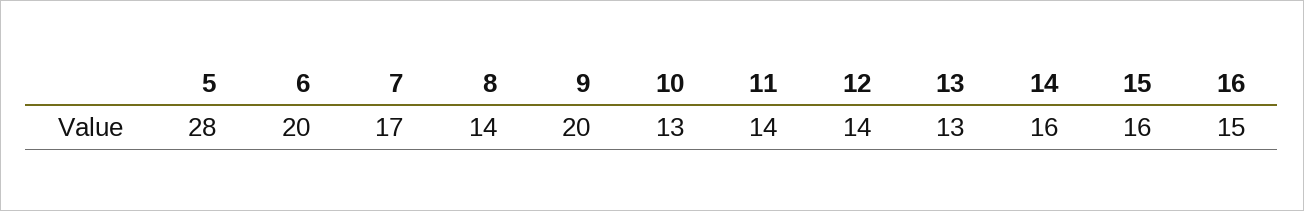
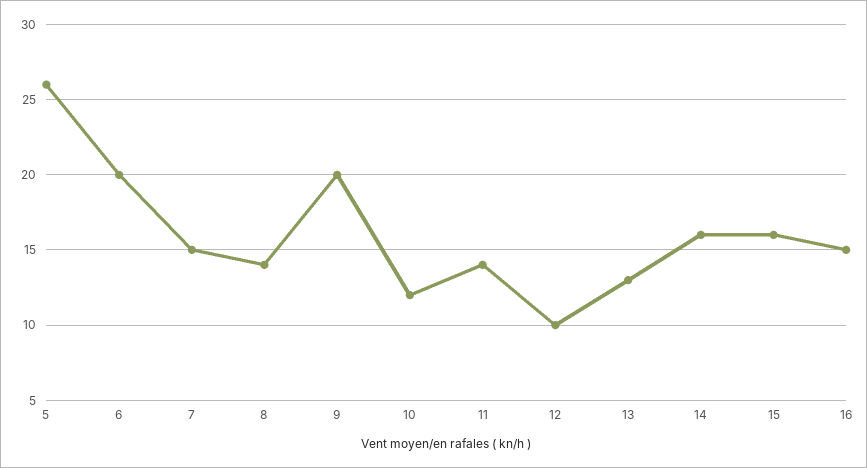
  {
-   "5": 28,
+   "5": 26,
    "6": 20,
-   "7": 17,
+   "7": 15,
    "8": 14,
    "9": 20,
-   "10": 13,
+   "10": 12,
    "11": 14,
-   "12": 14,
+   "12": 10,
    "13": 13,
    "14": 16,
    "15": 16,
    "16": 15
  }

